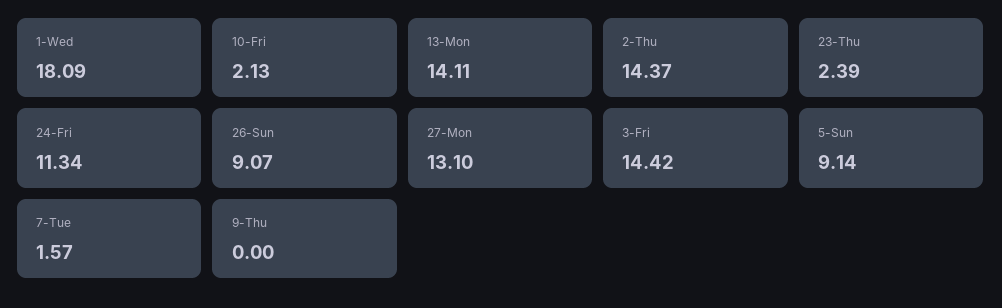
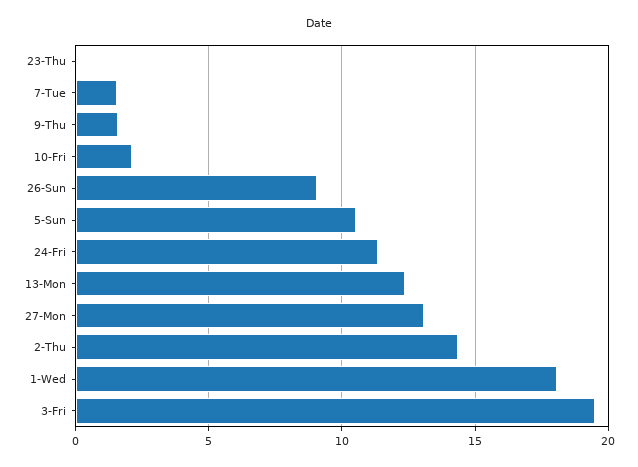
  {
    "1-Wed": 18.09,
    "10-Fri": 2.13,
-   "13-Mon": 14.11,
+   "13-Mon": 12.5,
    "2-Thu": 14.37,
-   "23-Thu": 2.39,
+   "23-Thu": 0,
    "24-Fri": 11.34,
    "26-Sun": 9.07,
    "27-Mon": 13.1,
-   "3-Fri": 14.42,
+   "3-Fri": 19.5,
-   "5-Sun": 9.14,
+   "5-Sun": 10.5,
    "7-Tue": 1.57,
-   "9-Thu": 0
+   "9-Thu": 1.5
  }

